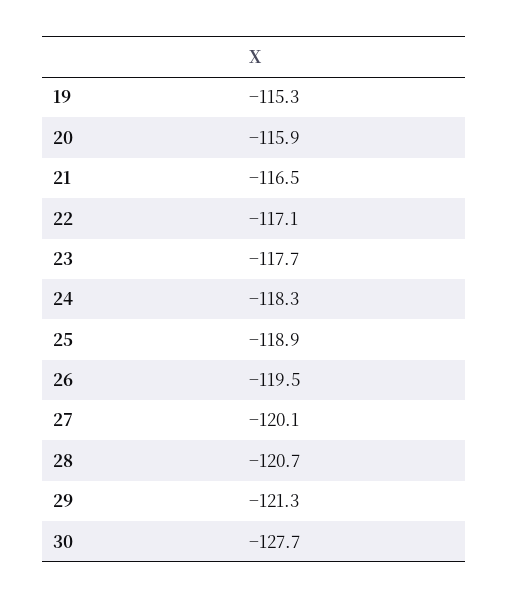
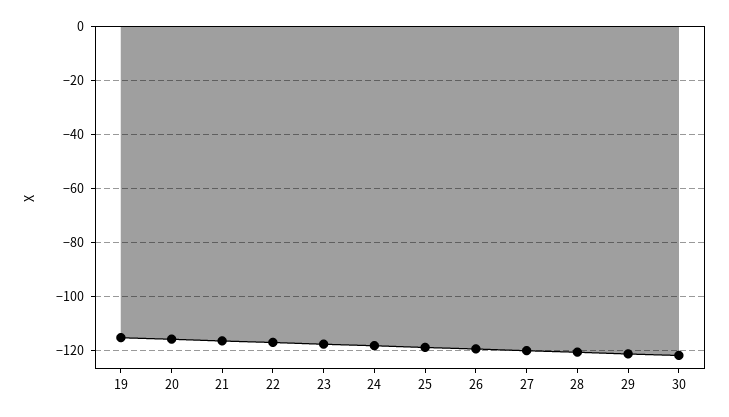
  {
    "19": -115.3,
    "20": -115.9,
    "21": -116.5,
    "22": -117.1,
    "23": -117.7,
    "24": -118.3,
    "25": -118.9,
    "26": -119.5,
    "27": -120.1,
    "28": -120.7,
    "29": -121.3,
-   "30": -127.7
+   "30": -122.5
  }

